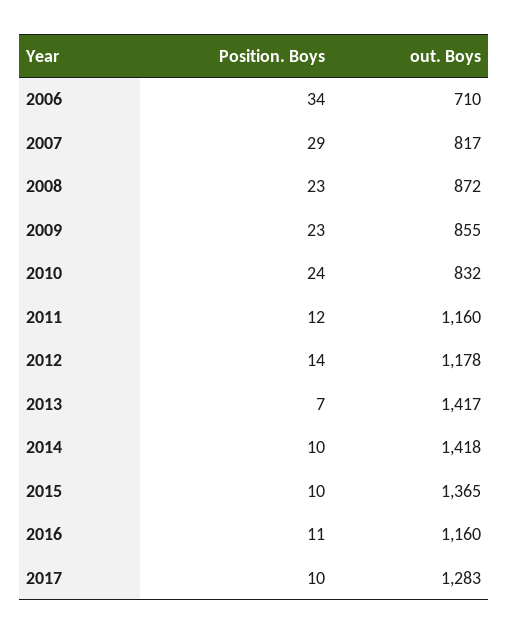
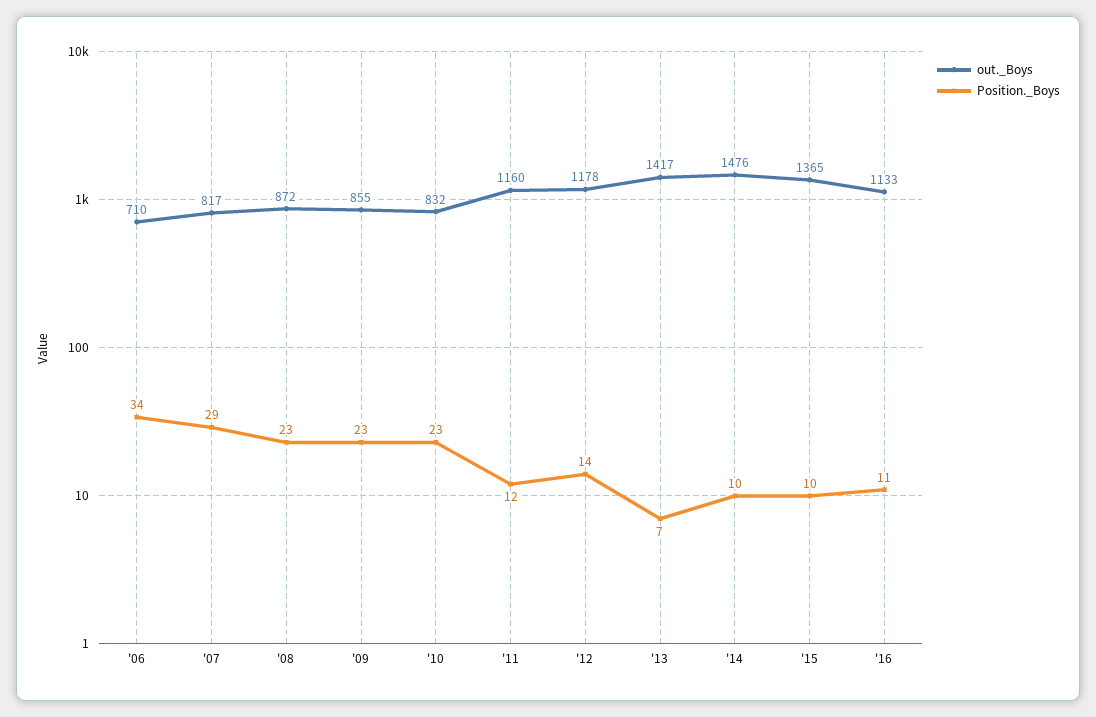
  {
    "Position. Boys": {
      "2006": 34,
      "2007": 29,
      "2008": 23,
      "2009": 23,
-     "2010": 24,
+     "2010": 23,
      "2011": 12,
      "2012": 14,
      "2013": 7,
      "2014": 10,
      "2015": 10,
-     "2016": 11,
+     "2016": 11
-     "2017": 10
    },
    "out. Boys": {
      "2006": 710,
      "2007": 817,
      "2008": 872,
      "2009": 855,
      "2010": 832,
      "2011": 1160,
      "2012": 1178,
      "2013": 1417,
-     "2014": 1418,
+     "2014": 1476,
      "2015": 1365,
-     "2016": 1160,
+     "2016": 1133
-     "2017": 1283
    }
  }

